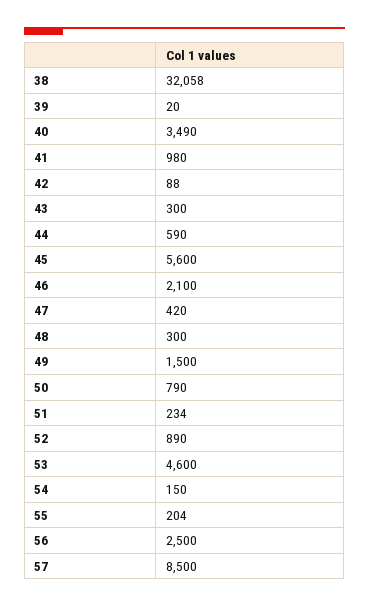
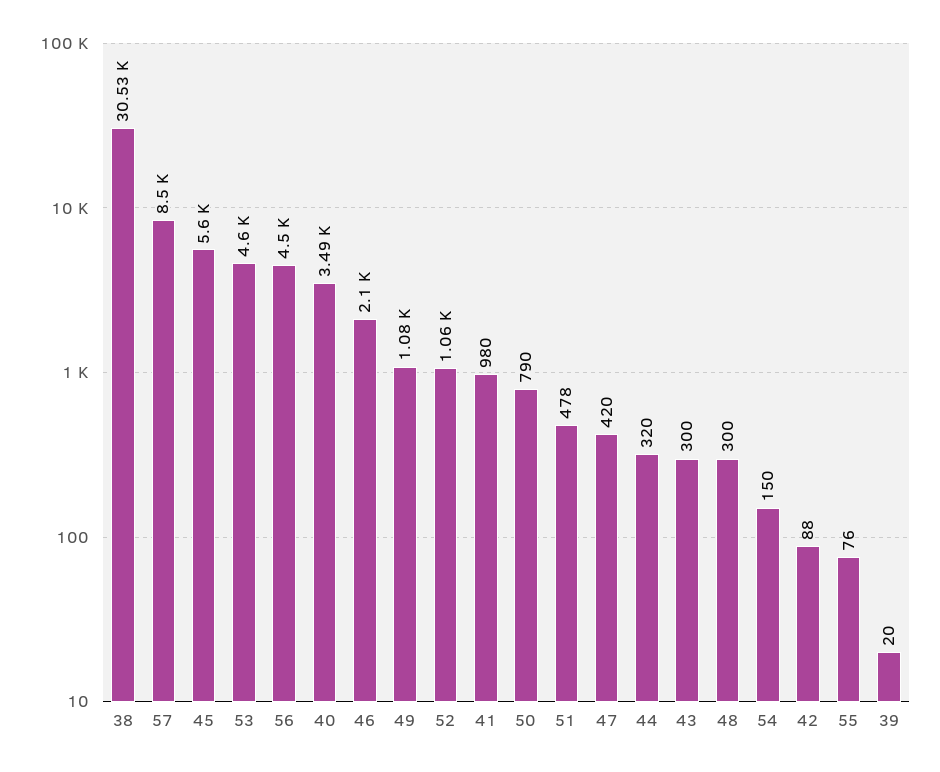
  {
-   "38": 32058,
+   "38": 30530,
    "39": 20,
    "40": 3490,
    "41": 980,
    "42": 88,
    "43": 300,
-   "44": 590,
+   "44": 320,
    "45": 5600,
    "46": 2100,
    "47": 420,
    "48": 300,
-   "49": 1500,
+   "49": 1080,
    "50": 790,
-   "51": 234,
+   "51": 478,
-   "52": 890,
+   "52": 1060,
    "53": 4600,
    "54": 150,
-   "55": 204,
+   "55": 76,
-   "56": 2500,
+   "56": 4500,
    "57": 8500
  }

